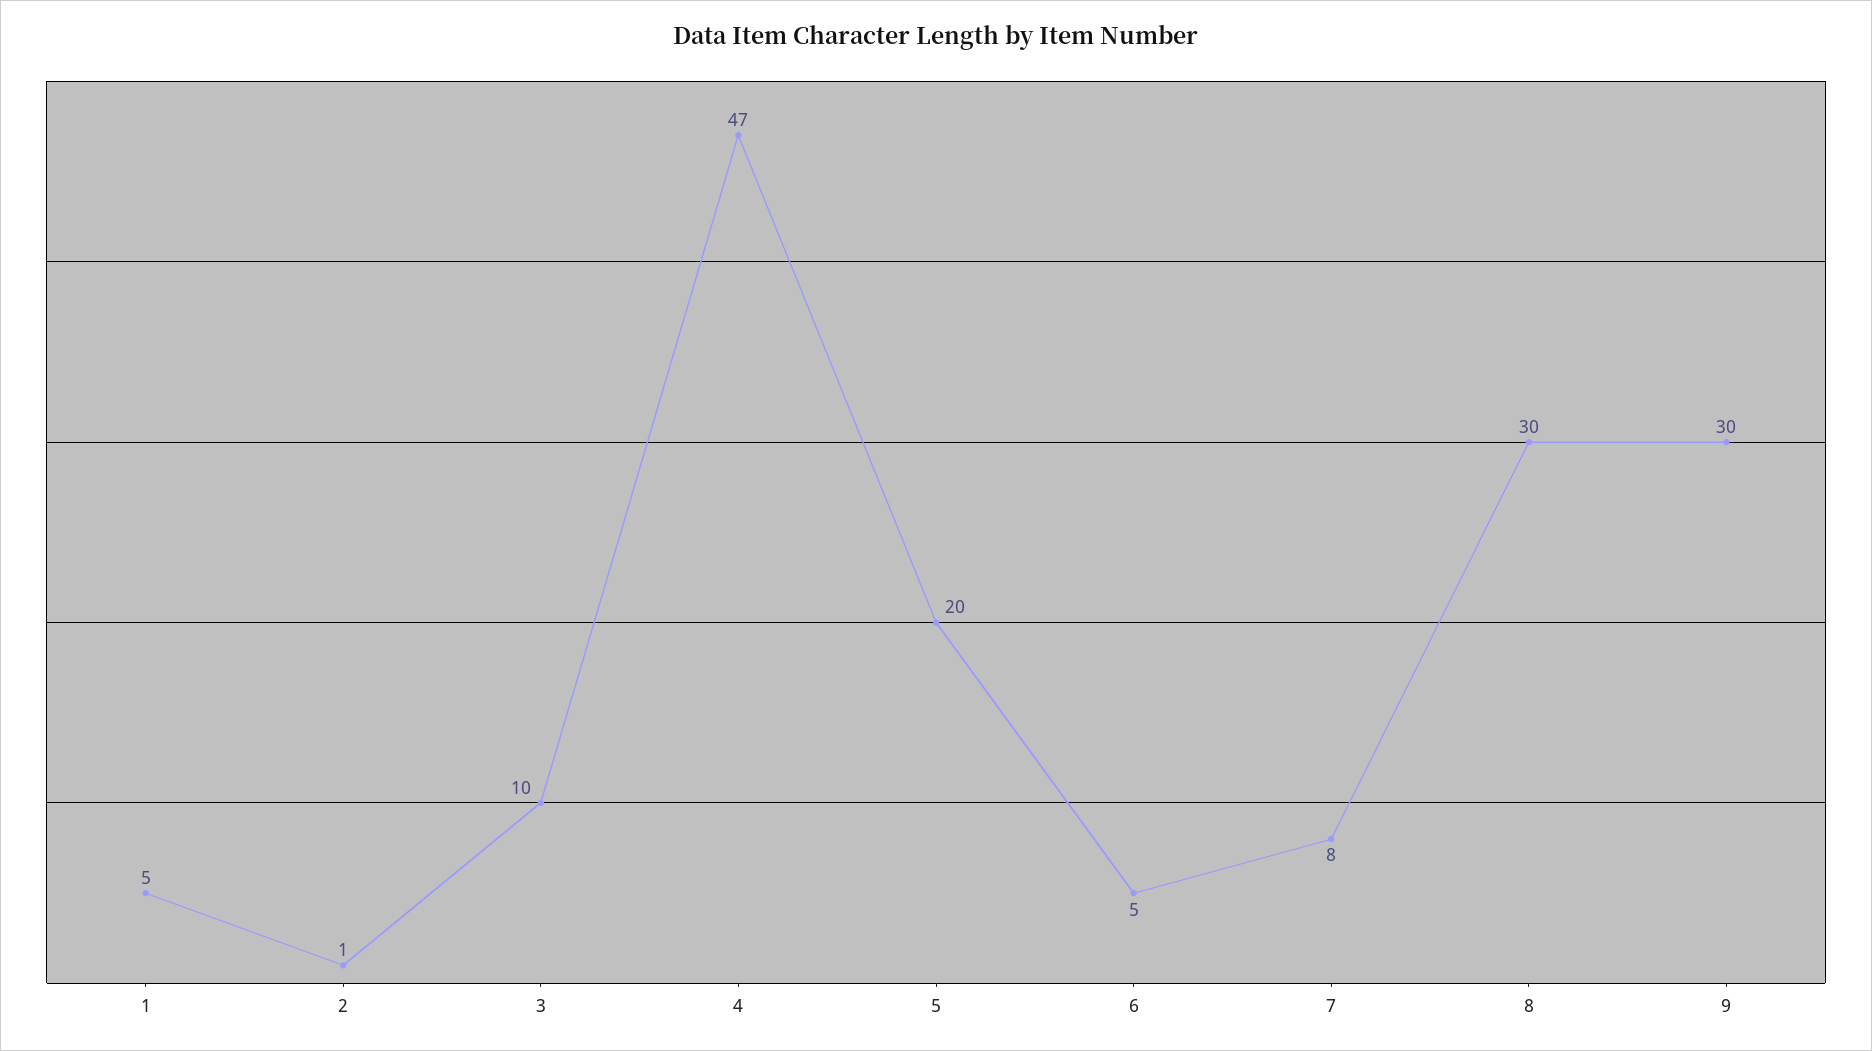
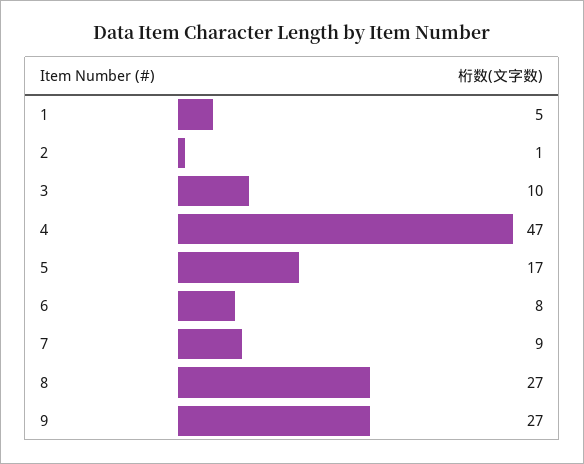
  {
    "1": 5,
    "2": 1,
    "3": 10,
    "4": 47,
-   "5": 20,
+   "5": 17,
-   "6": 5,
+   "6": 8,
-   "7": 8,
+   "7": 9,
-   "8": 30,
+   "8": 27,
-   "9": 30
+   "9": 27
  }

